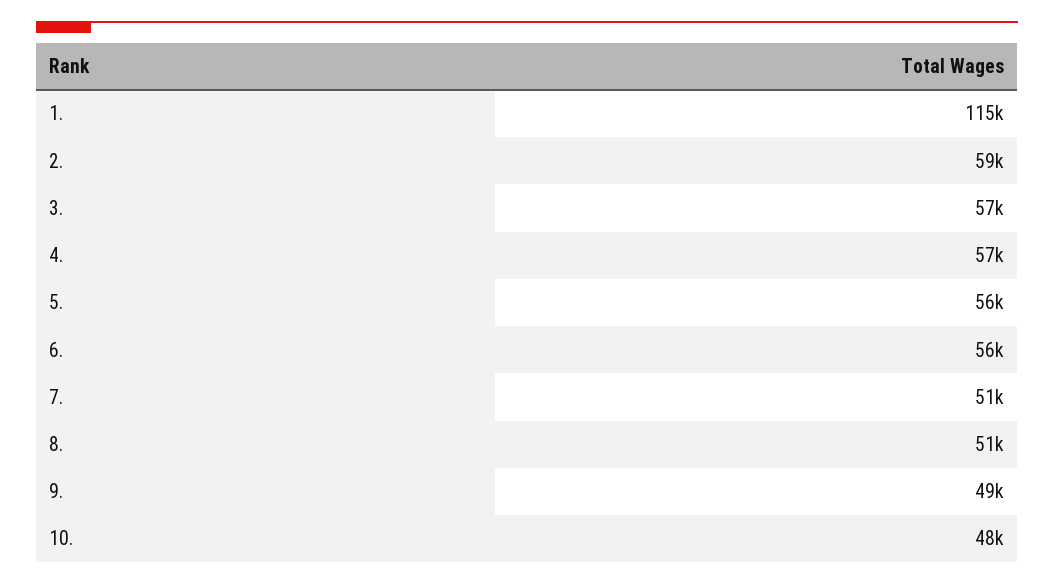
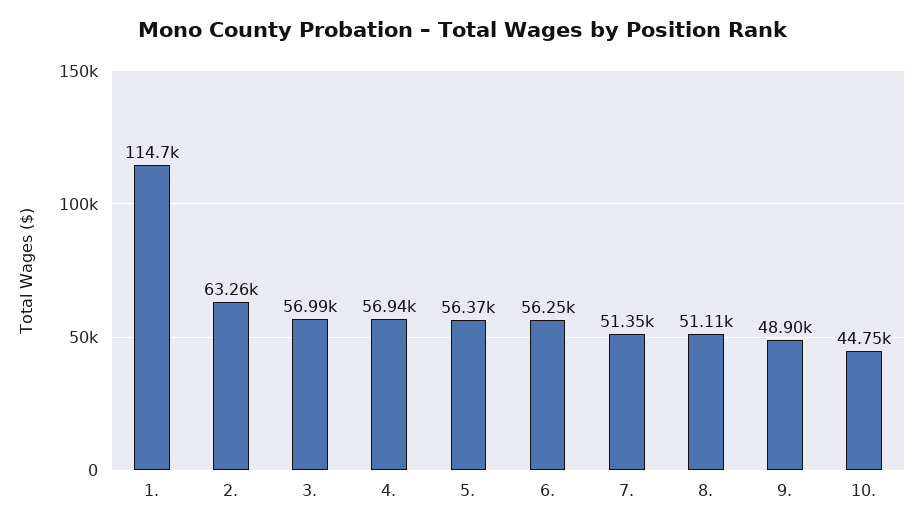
  {
    "1.": 114700,
-   "2.": 59000,
+   "2.": 63260,
    "3.": 56990,
    "4.": 56940,
    "5.": 56370,
    "6.": 56250,
    "7.": 51350,
    "8.": 51110,
    "9.": 48900,
-   "10.": 48000
+   "10.": 44750
  }

